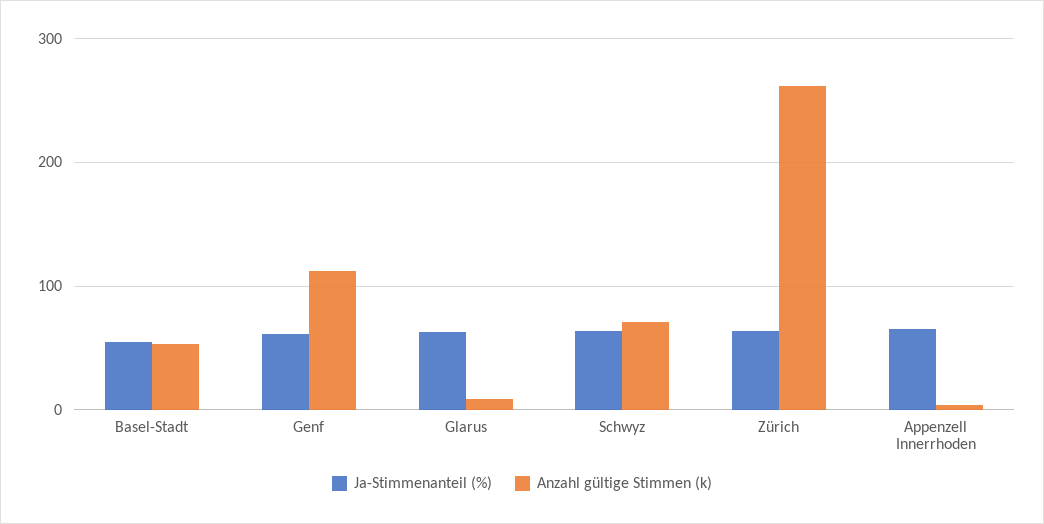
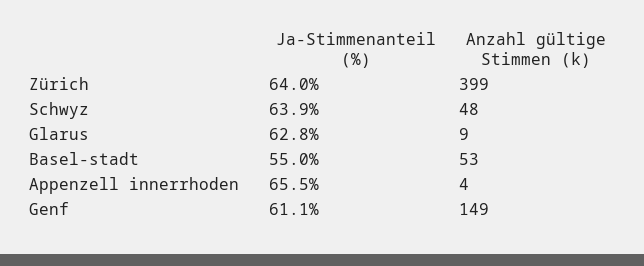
  {
    "Ja-Stimmenanteil (%)": {
      "Basel-Stadt": 55,
      "Genf": 61.1,
      "Glarus": 62.8,
      "Schwyz": 63.9,
      "Zürich": 64,
      "Appenzell Innerrhoden": 65.5
    },
    "Anzahl gültige Stimmen (k)": {
      "Basel-Stadt": 53,
-     "Genf": 110,
+     "Genf": 149,
      "Glarus": 9,
-     "Schwyz": 70,
+     "Schwyz": 48,
-     "Zürich": 260,
+     "Zürich": 399,
      "Appenzell Innerrhoden": 4
    }
  }

